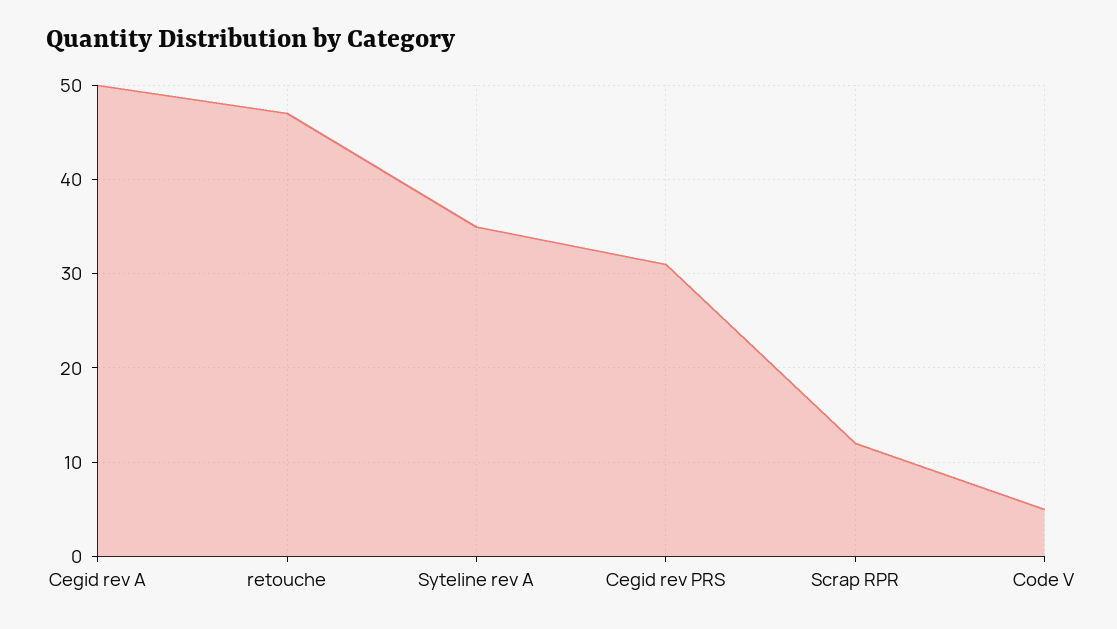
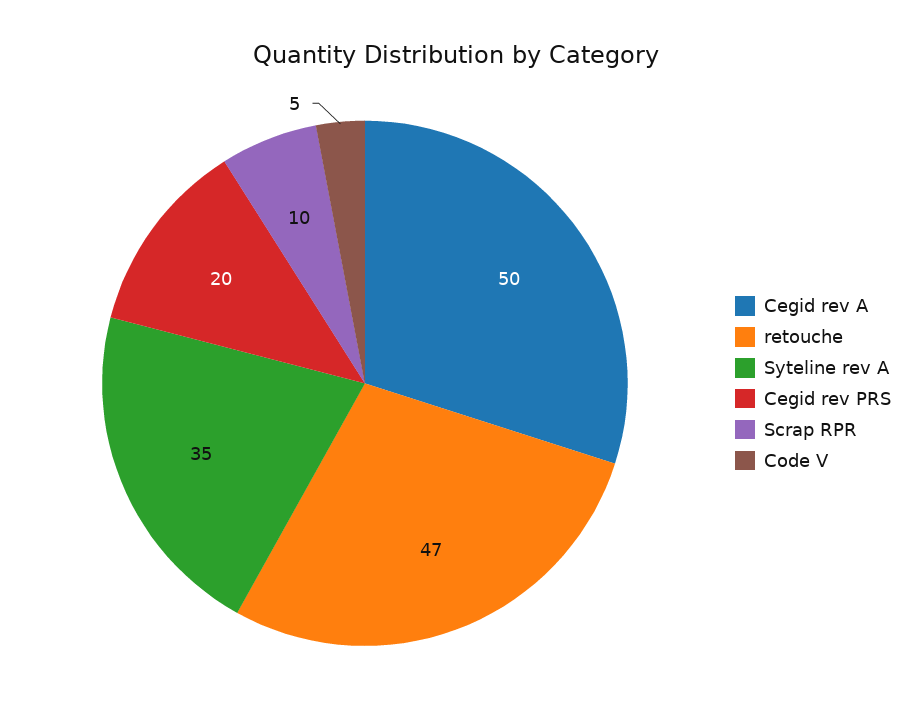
  {
    "Cegid rev A": 50,
    "retouche": 47,
    "Syteline rev A": 35,
-   "Cegid rev PRS": 31,
+   "Cegid rev PRS": 20,
-   "Scrap RPR": 12,
+   "Scrap RPR": 10,
    "Code V": 5
  }

